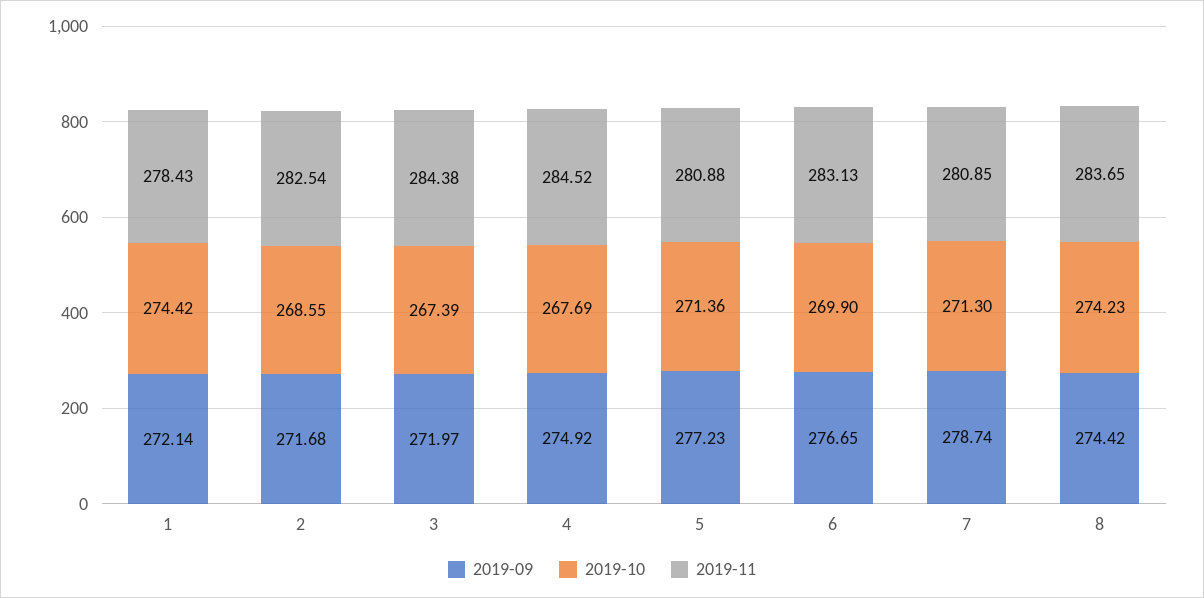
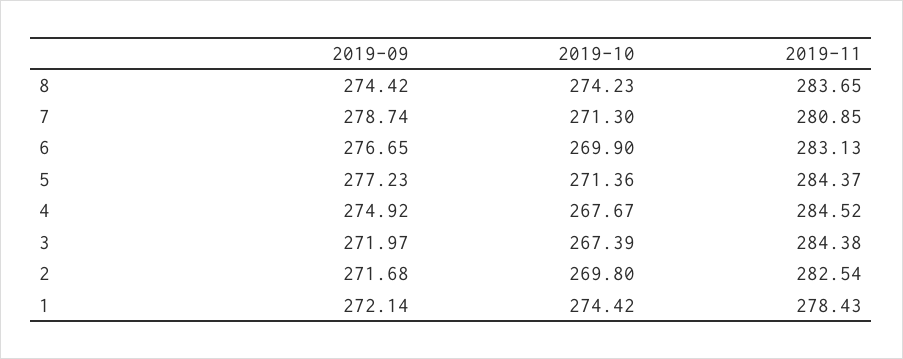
  {
    "2019-09": {
      "1": 272.14,
      "2": 271.68,
      "3": 271.97,
      "4": 274.92,
      "5": 277.23,
      "6": 276.65,
      "7": 278.74,
      "8": 274.42
    },
    "2019-10": {
      "1": 274.42,
-     "2": 268.55,
+     "2": 269.8,
      "3": 267.39,
-     "4": 267.69,
+     "4": 267.67,
      "5": 271.36,
      "6": 269.9,
      "7": 271.3,
      "8": 274.23
    },
    "2019-11": {
      "1": 278.43,
      "2": 282.54,
      "3": 284.38,
      "4": 284.52,
-     "5": 280.88,
+     "5": 284.37,
      "6": 283.13,
      "7": 280.85,
      "8": 283.65
    }
  }

